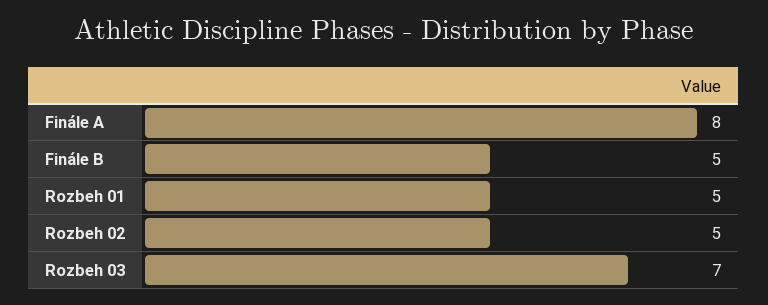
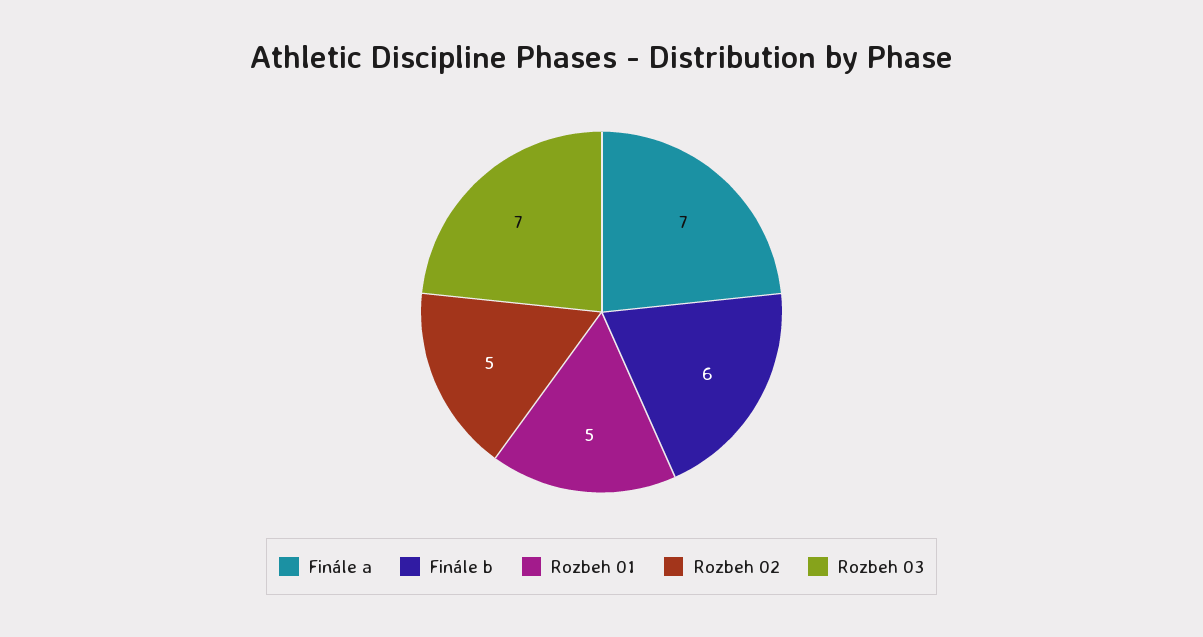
  {
-   "Finále A": 8,
+   "Finále A": 7,
-   "Finále B": 5,
+   "Finále B": 6,
    "Rozbeh 01": 5,
    "Rozbeh 02": 5,
    "Rozbeh 03": 7
  }

